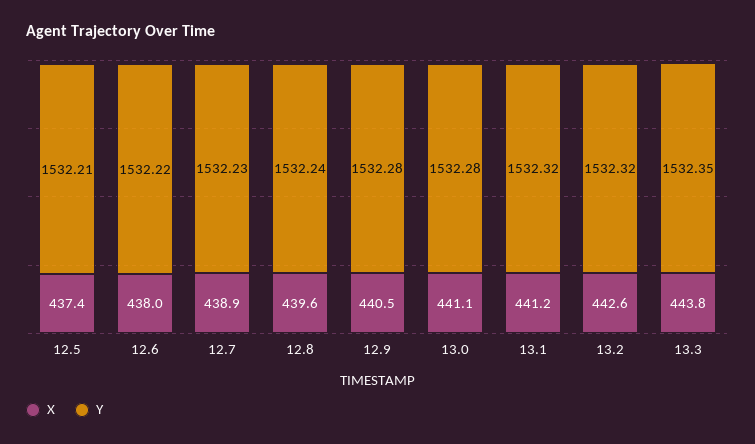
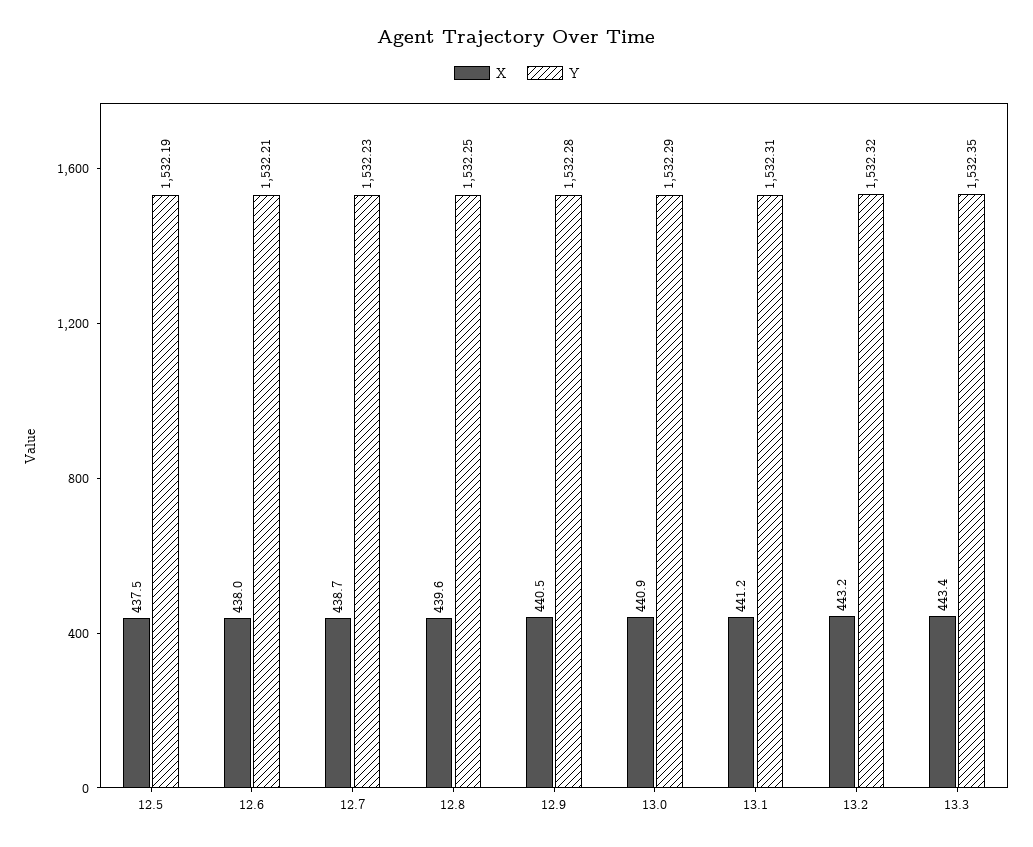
  {
    "X": {
-     "12.5": 437.4,
+     "12.5": 437.5,
      "12.6": 438,
-     "12.7": 438.9,
+     "12.7": 438.7,
      "12.8": 439.6,
      "12.9": 440.5,
-     "13.0": 441.1,
+     "13.0": 440.9,
      "13.1": 441.2,
-     "13.2": 442.6,
+     "13.2": 443.2,
-     "13.3": 443.8
+     "13.3": 443.4
    },
    "Y": {
-     "12.5": 1532.21,
+     "12.5": 1532.19,
-     "12.6": 1532.22,
+     "12.6": 1532.21,
      "12.7": 1532.23,
-     "12.8": 1532.24,
+     "12.8": 1532.25,
      "12.9": 1532.28,
-     "13.0": 1532.28,
+     "13.0": 1532.29,
-     "13.1": 1532.32,
+     "13.1": 1532.31,
      "13.2": 1532.32,
      "13.3": 1532.35
    }
  }

